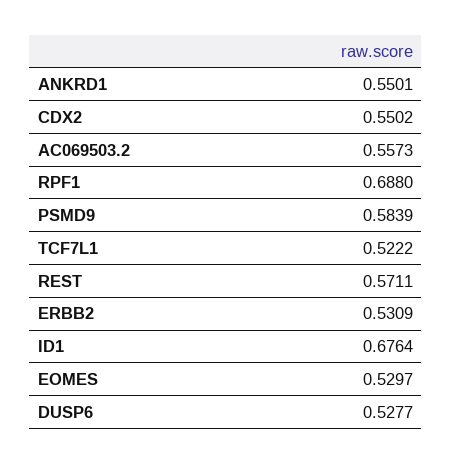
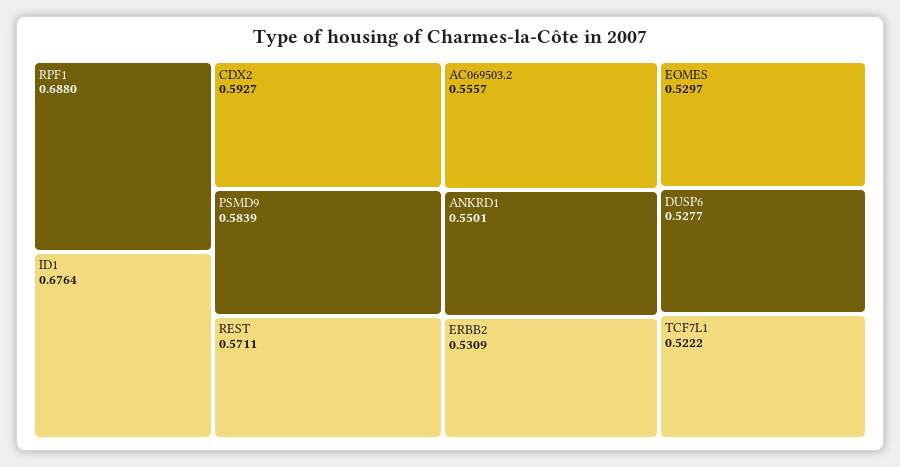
  {
    "ANKRD1": 0.5501,
-   "CDX2": 0.5502,
+   "CDX2": 0.5927,
-   "AC069503.2": 0.5573,
+   "AC069503.2": 0.5557,
    "RPF1": 0.688,
    "PSMD9": 0.5839,
    "TCF7L1": 0.5222,
    "REST": 0.5711,
    "ERBB2": 0.5309,
    "ID1": 0.6764,
    "EOMES": 0.5297,
    "DUSP6": 0.5277
  }

